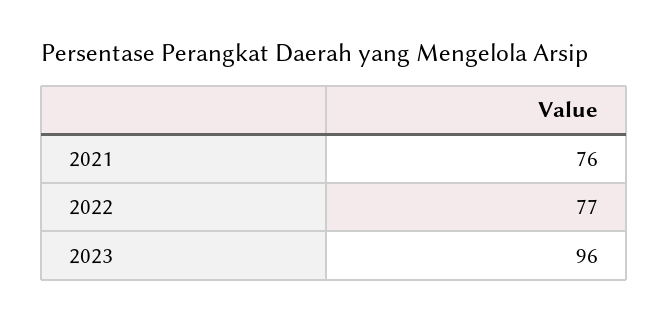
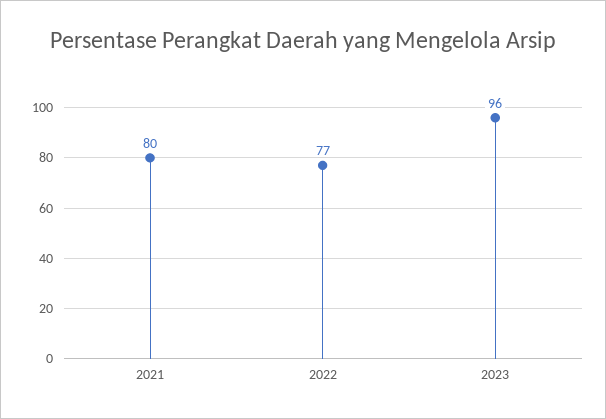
  {
-   "2021": 76,
+   "2021": 80,
    "2022": 77,
    "2023": 96
  }

